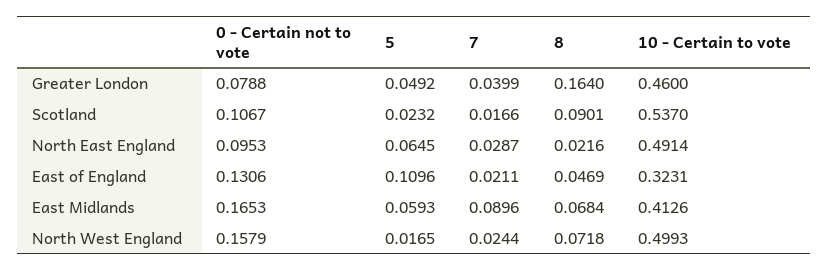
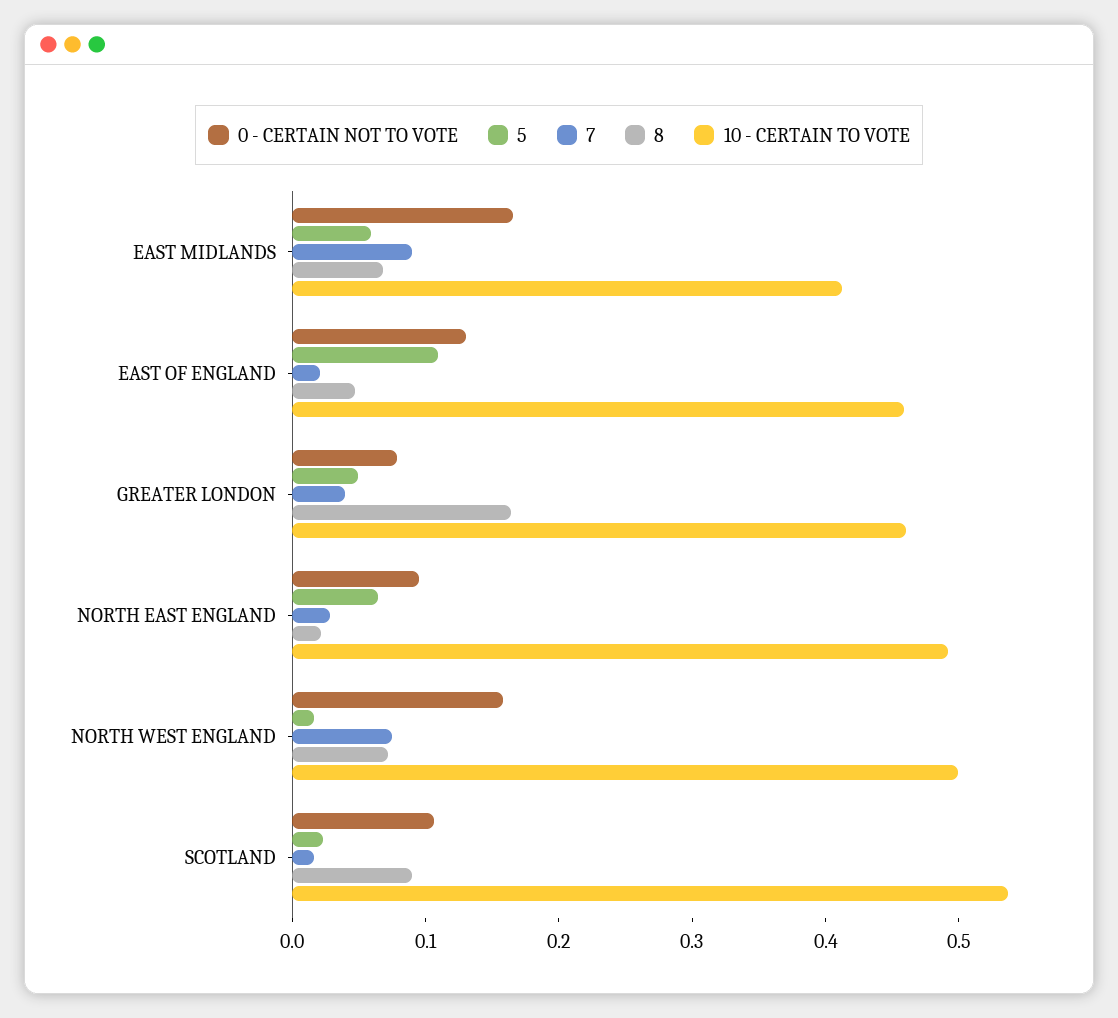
  {
    "0 - Certain not to vote": {
      "Greater London": 0.0788,
      "Scotland": 0.1067,
      "North East England": 0.0953,
      "East of England": 0.1306,
      "East Midlands": 0.1653,
      "North West England": 0.1579
    },
    "5": {
      "Greater London": 0.0492,
      "Scotland": 0.0232,
      "North East England": 0.0645,
      "East of England": 0.1096,
      "East Midlands": 0.0593,
      "North West England": 0.0165
    },
    "7": {
      "Greater London": 0.0399,
      "Scotland": 0.0166,
      "North East England": 0.0287,
      "East of England": 0.0211,
      "East Midlands": 0.0896,
-     "North West England": 0.0244
+     "North West England": 0.08
    },
    "8": {
      "Greater London": 0.164,
      "Scotland": 0.0901,
      "North East England": 0.0216,
      "East of England": 0.0469,
      "East Midlands": 0.0684,
      "North West England": 0.0718
    },
    "10 - Certain to vote": {
      "Greater London": 0.46,
      "Scotland": 0.537,
      "North East England": 0.4914,
-     "East of England": 0.3231,
+     "East of England": 0.46,
      "East Midlands": 0.4126,
      "North West England": 0.4993
    }
  }

